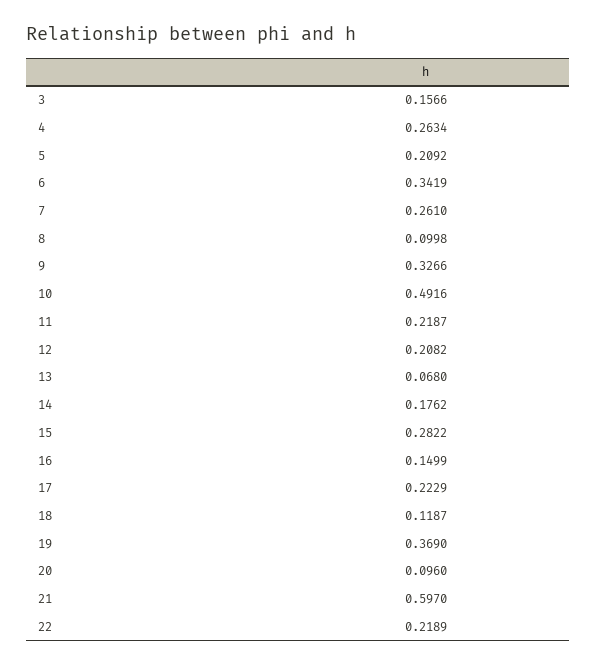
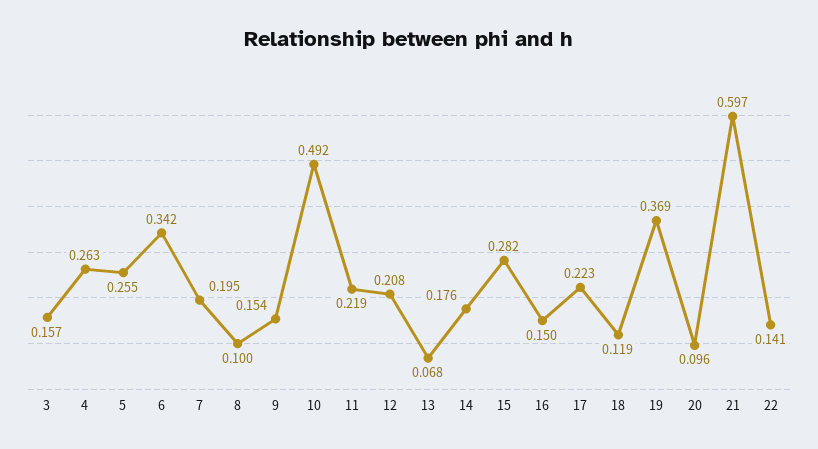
  {
    "3": 0.1566,
    "4": 0.2634,
-   "5": 0.2092,
+   "5": 0.255,
    "6": 0.3419,
-   "7": 0.261,
+   "7": 0.195,
    "8": 0.0998,
-   "9": 0.3266,
+   "9": 0.154,
    "10": 0.4916,
    "11": 0.2187,
    "12": 0.2082,
    "13": 0.068,
    "14": 0.1762,
    "15": 0.2822,
    "16": 0.1499,
    "17": 0.2229,
    "18": 0.1187,
    "19": 0.369,
    "20": 0.096,
    "21": 0.597,
-   "22": 0.2189
+   "22": 0.141
  }

